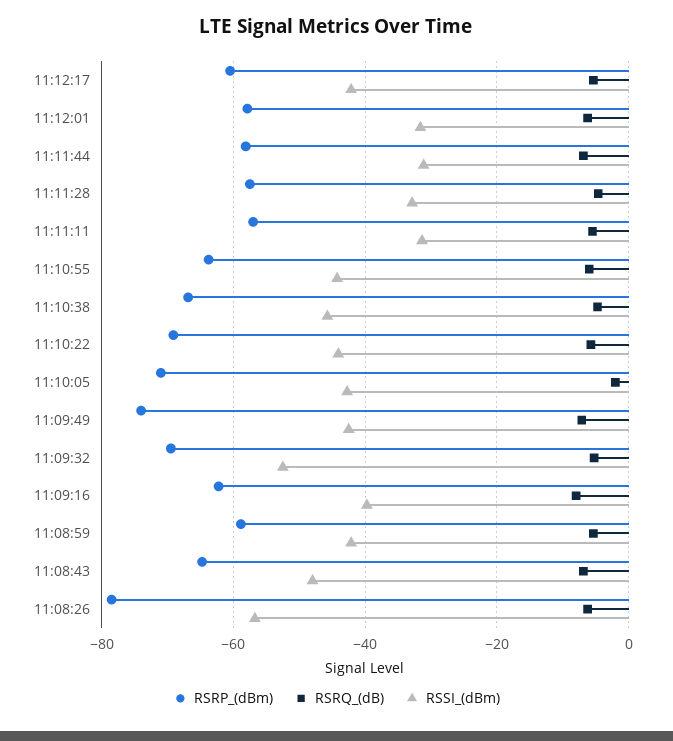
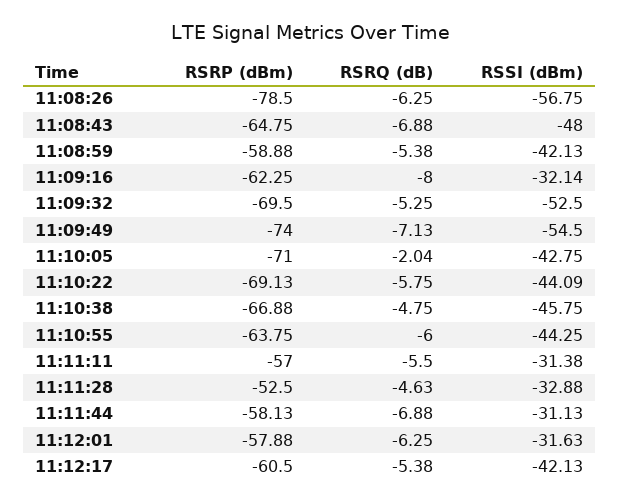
  {
    "RSRP_(dBm)": {
      "11:12:17": -60.5,
      "11:12:01": -57.88,
      "11:11:44": -58.13,
-     "11:11:28": -58,
+     "11:11:28": -52.5,
      "11:11:11": -57,
      "11:10:55": -63.75,
      "11:10:38": -66.88,
      "11:10:22": -69.13,
      "11:10:05": -71,
      "11:09:49": -74,
      "11:09:32": -69.5,
      "11:09:16": -62.25,
      "11:08:59": -58.88,
      "11:08:43": -64.75,
      "11:08:26": -78.5
    },
    "RSRQ_(dB)": {
      "11:12:17": -5.38,
      "11:12:01": -6.25,
      "11:11:44": -6.88,
      "11:11:28": -4.63,
      "11:11:11": -5.5,
      "11:10:55": -6,
      "11:10:38": -4.75,
      "11:10:22": -5.75,
      "11:10:05": -2.04,
      "11:09:49": -7.13,
      "11:09:32": -5.25,
      "11:09:16": -8,
      "11:08:59": -5.38,
      "11:08:43": -6.88,
      "11:08:26": -6.25
    },
    "RSSI_(dBm)": {
      "11:12:17": -42.13,
      "11:12:01": -31.63,
      "11:11:44": -31.13,
      "11:11:28": -32.88,
      "11:11:11": -31.38,
      "11:10:55": -44.25,
      "11:10:38": -45.75,
      "11:10:22": -44.09,
      "11:10:05": -42.75,
-     "11:09:49": -42,
+     "11:09:49": -54.5,
      "11:09:32": -52.5,
-     "11:09:16": -40,
+     "11:09:16": -32.14,
      "11:08:59": -42.13,
      "11:08:43": -48,
      "11:08:26": -56.75
    }
  }

